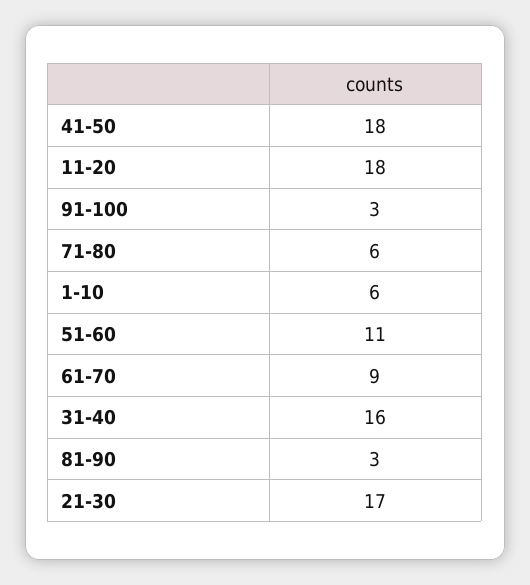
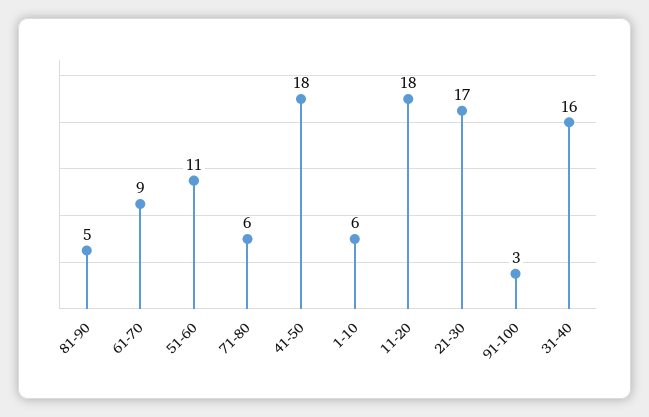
  {
    "41-50": 18,
    "11-20": 18,
    "91-100": 3,
    "71-80": 6,
    "1-10": 6,
    "51-60": 11,
    "61-70": 9,
    "31-40": 16,
-   "81-90": 3,
+   "81-90": 5,
    "21-30": 17
  }

